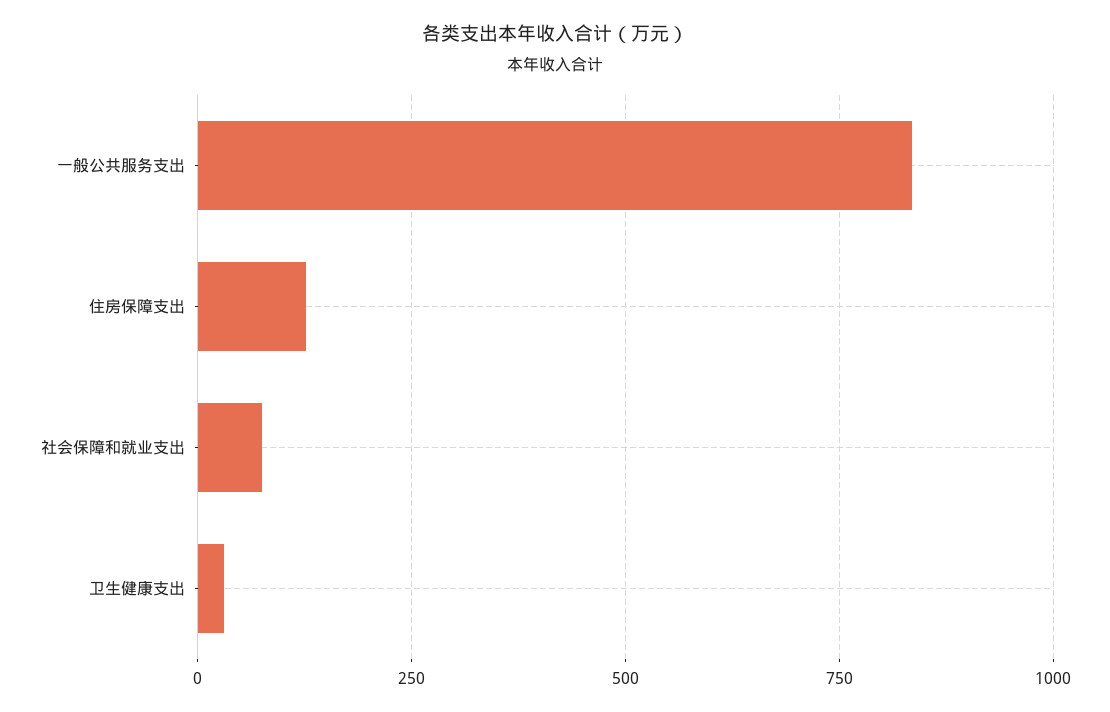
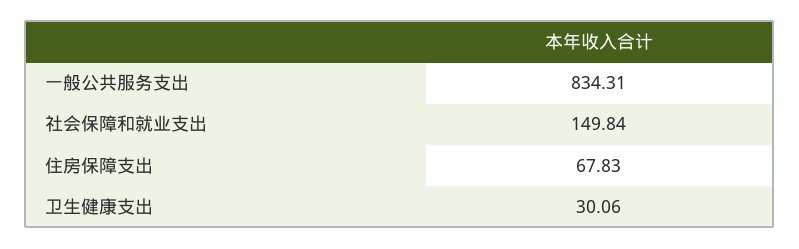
  {
    "一般公共服务支出": 834.31,
-   "住房保障支出": 125,
+   "住房保障支出": 67.83,
-   "社会保障和就业支出": 75,
+   "社会保障和就业支出": 149.84,
    "卫生健康支出": 30.06
  }

